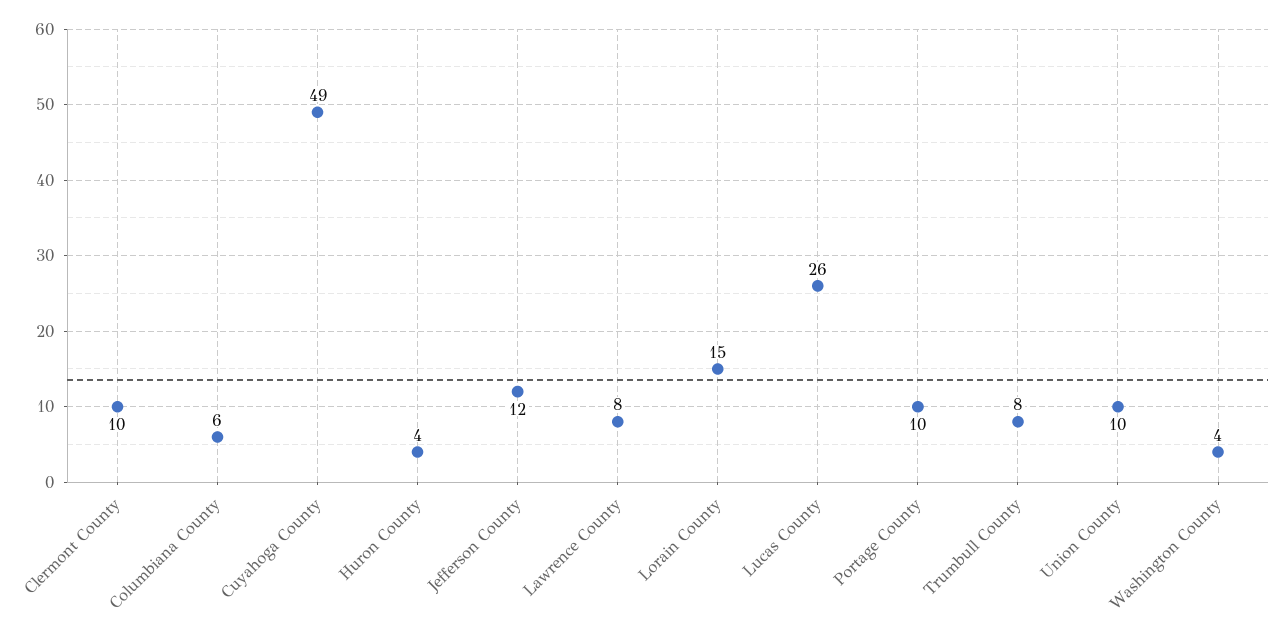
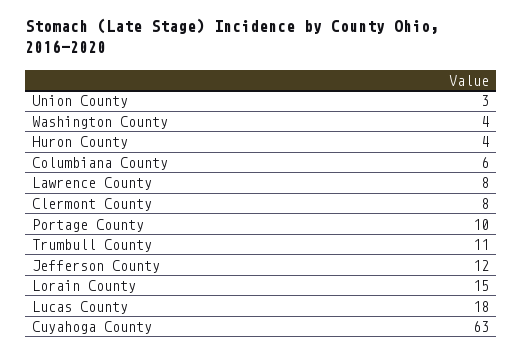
  {
-   "Clermont County": 10,
+   "Clermont County": 8,
    "Columbiana County": 6,
-   "Cuyahoga County": 49,
+   "Cuyahoga County": 63,
    "Huron County": 4,
    "Jefferson County": 12,
    "Lawrence County": 8,
    "Lorain County": 15,
-   "Lucas County": 26,
+   "Lucas County": 18,
    "Portage County": 10,
-   "Trumbull County": 8,
+   "Trumbull County": 11,
-   "Union County": 10,
+   "Union County": 3,
    "Washington County": 4
  }

